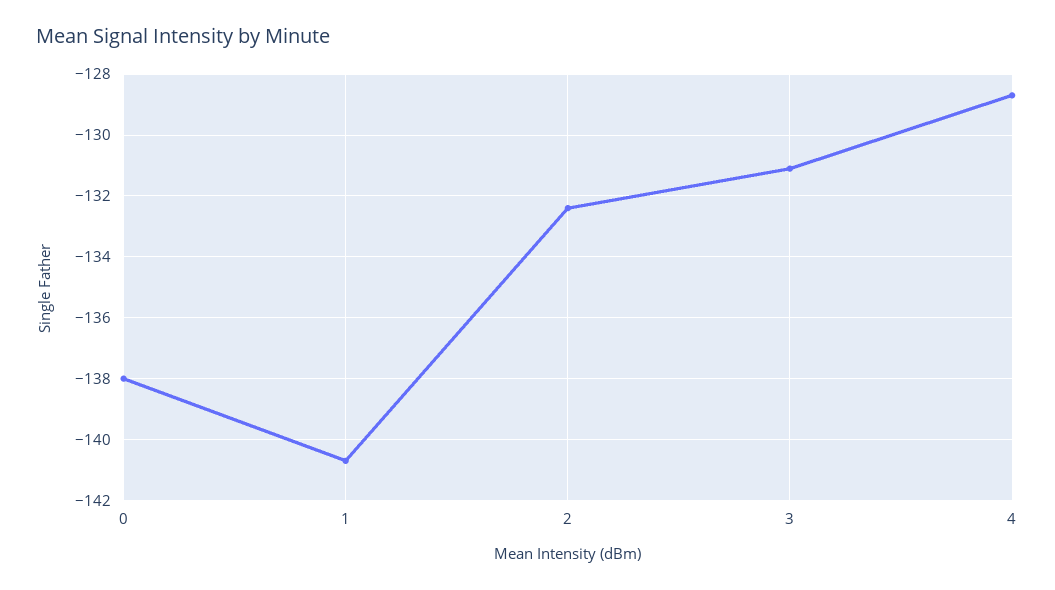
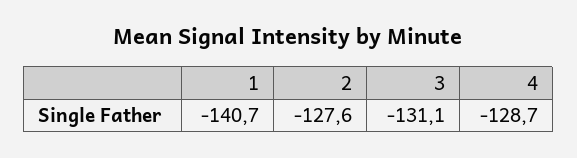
  {
-   "0": -138,
    "1": -140.7,
-   "2": -132.5,
+   "2": -127.6,
    "3": -131.1,
    "4": -128.7
  }

